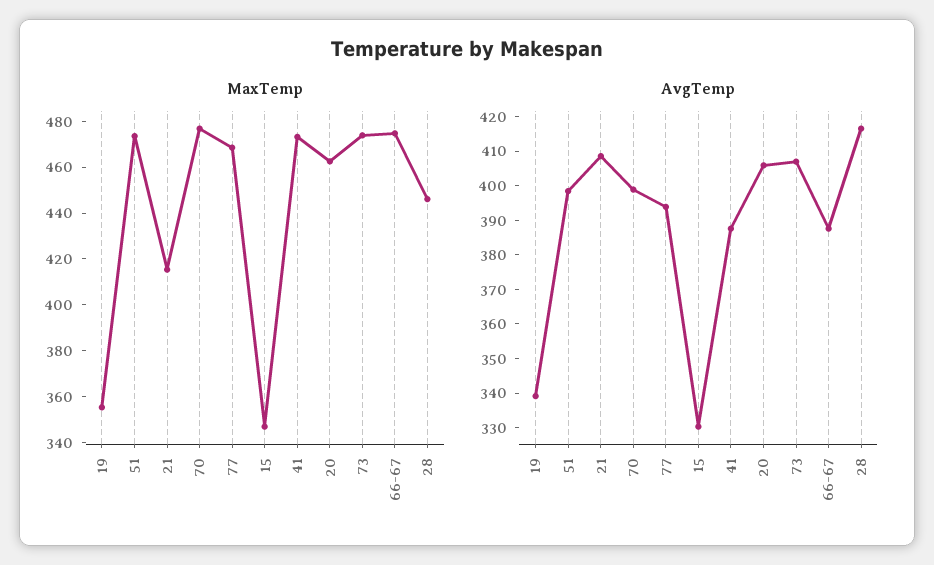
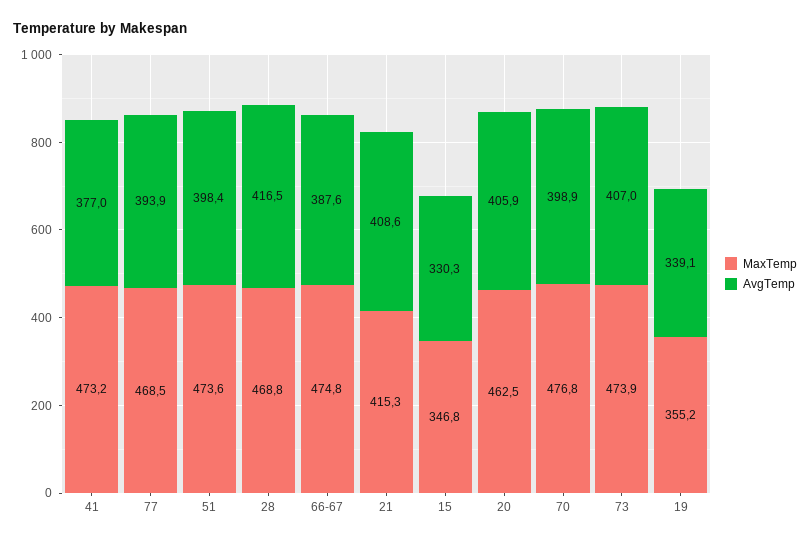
  {
    "MaxTemp": {
      "19": 355.2,
      "51": 473.6,
      "21": 415.3,
      "70": 476.8,
      "77": 468.5,
      "15": 346.8,
      "41": 473.2,
      "20": 462.5,
      "73": 473.9,
      "66-67": 474.8,
-     "28": 445
+     "28": 468.8
    },
    "AvgTemp": {
      "19": 339.1,
      "51": 398.4,
      "21": 408.6,
      "70": 398.9,
      "77": 393.9,
      "15": 330.3,
-     "41": 387.5,
+     "41": 377,
      "20": 405.9,
      "73": 407,
      "66-67": 387.6,
      "28": 416.5
    }
  }

